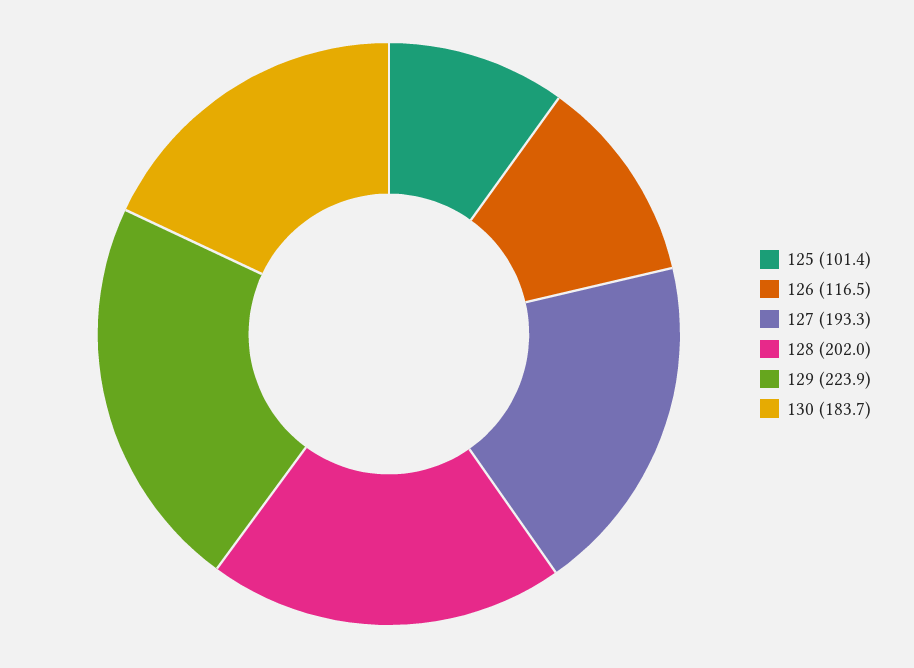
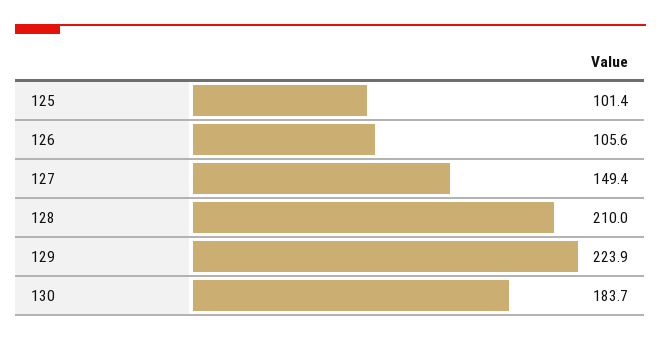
  {
    "125": 101.4,
-   "126": 116.5,
+   "126": 105.6,
-   "127": 193.3,
+   "127": 149.4,
-   "128": 202,
+   "128": 210,
    "129": 223.9,
    "130": 183.7
  }

